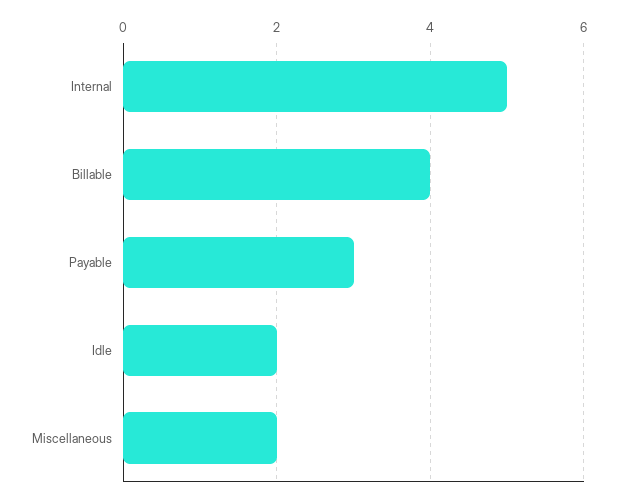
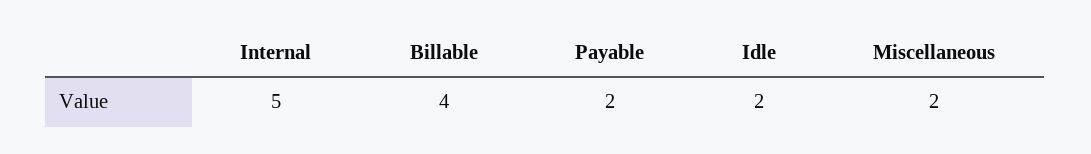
  {
    "Internal": 5,
    "Billable": 4,
-   "Payable": 3,
+   "Payable": 2,
    "Idle": 2,
    "Miscellaneous": 2
  }

